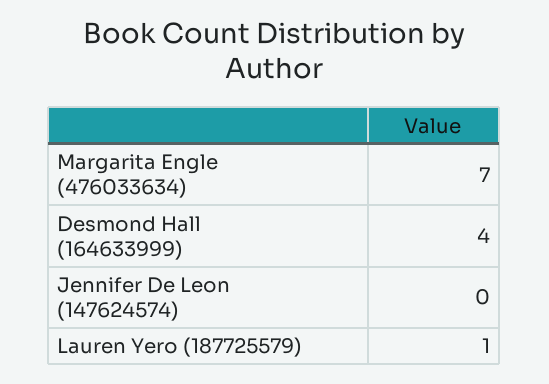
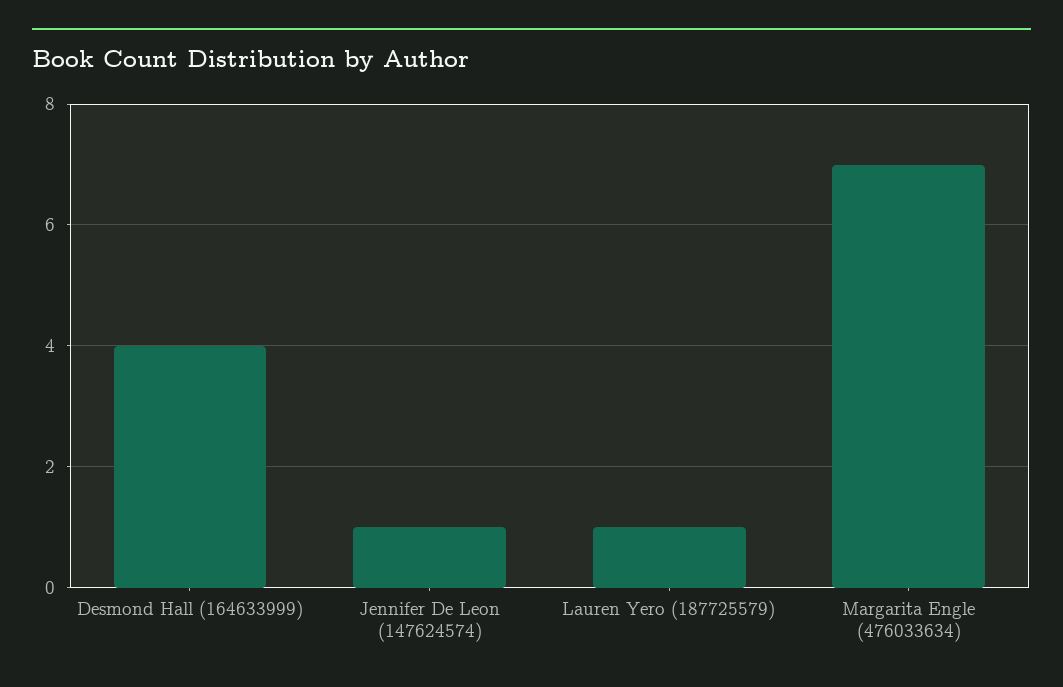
  {
    "Margarita Engle (476033634)": 7,
    "Desmond Hall (164633999)": 4,
-   "Jennifer De Leon (147624574)": 0,
+   "Jennifer De Leon (147624574)": 1,
    "Lauren Yero (187725579)": 1
  }

